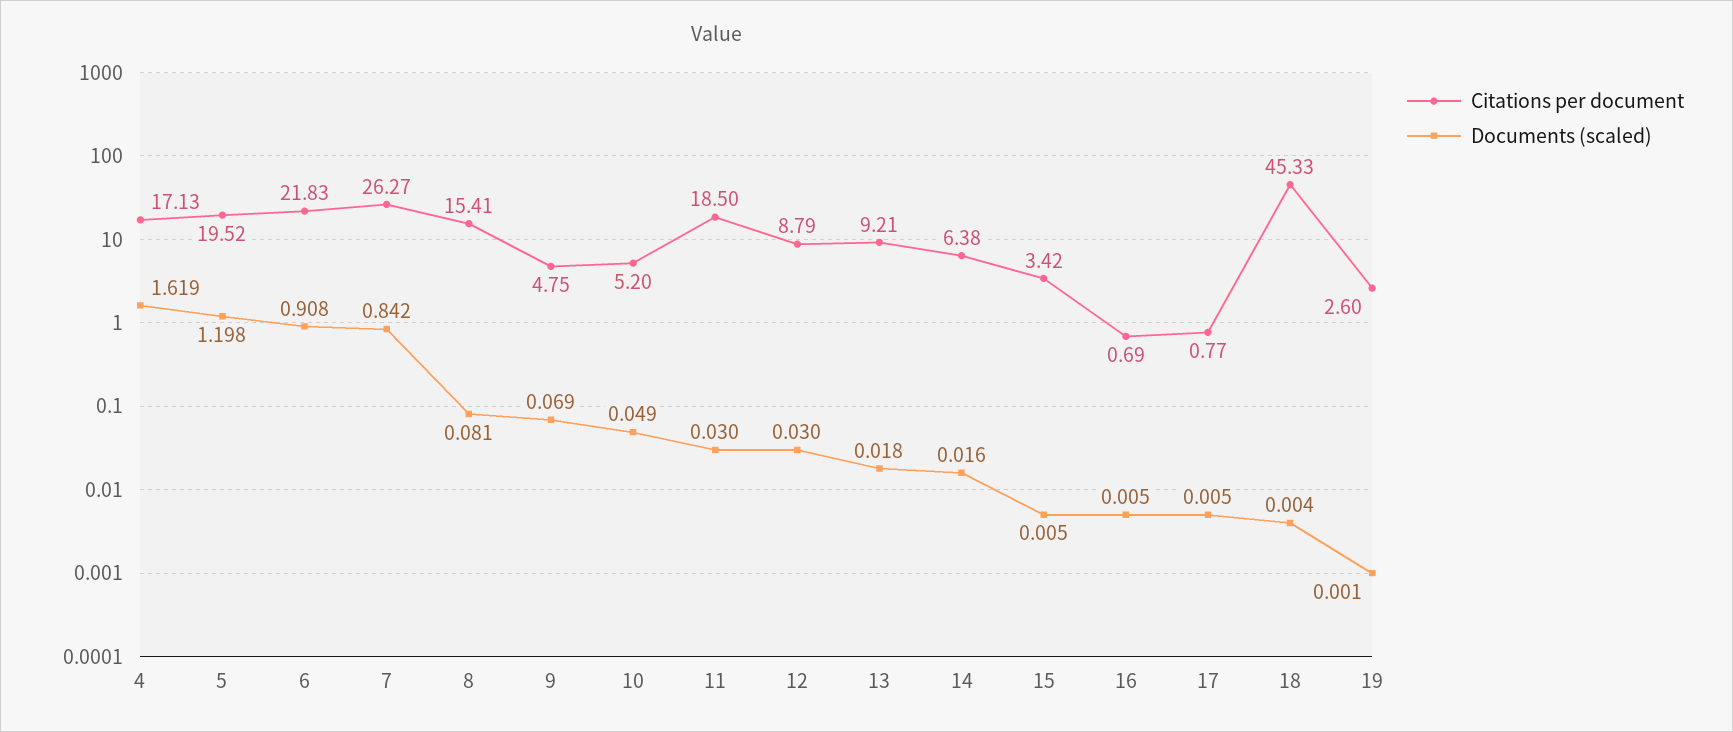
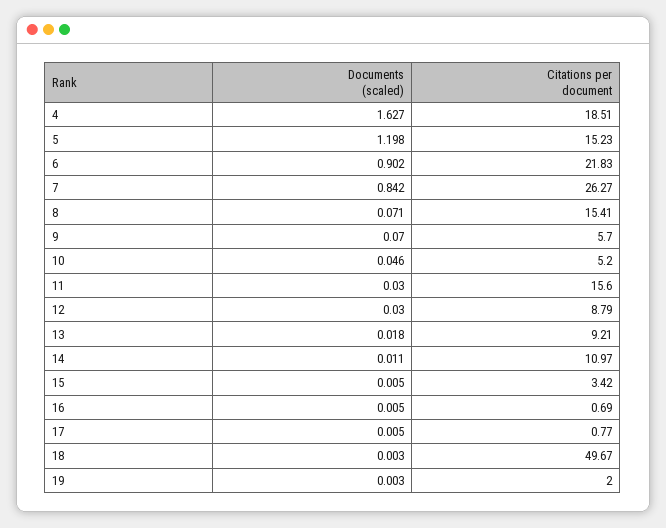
  {
    "Citations per document": {
-     "4": 17.13,
+     "4": 18.51,
-     "5": 19.52,
+     "5": 15.23,
      "6": 21.83,
      "7": 26.27,
      "8": 15.41,
-     "9": 4.75,
+     "9": 5.7,
      "10": 5.2,
-     "11": 18.5,
+     "11": 15.6,
      "12": 8.79,
      "13": 9.21,
-     "14": 6.38,
+     "14": 10.97,
      "15": 3.42,
      "16": 0.69,
      "17": 0.77,
-     "18": 45.33,
+     "18": 49.67,
-     "19": 2.6
+     "19": 2
    },
    "Documents (scaled)": {
-     "4": 1.619,
+     "4": 1.627,
      "5": 1.198,
-     "6": 0.908,
+     "6": 0.902,
      "7": 0.842,
-     "8": 0.081,
+     "8": 0.071,
-     "9": 0.069,
+     "9": 0.07,
-     "10": 0.049,
+     "10": 0.046,
      "11": 0.03,
      "12": 0.03,
      "13": 0.018,
-     "14": 0.016,
+     "14": 0.011,
      "15": 0.005,
      "16": 0.005,
      "17": 0.005,
-     "18": 0.004,
+     "18": 0.003,
-     "19": 0.001
+     "19": 0.003
    }
  }

